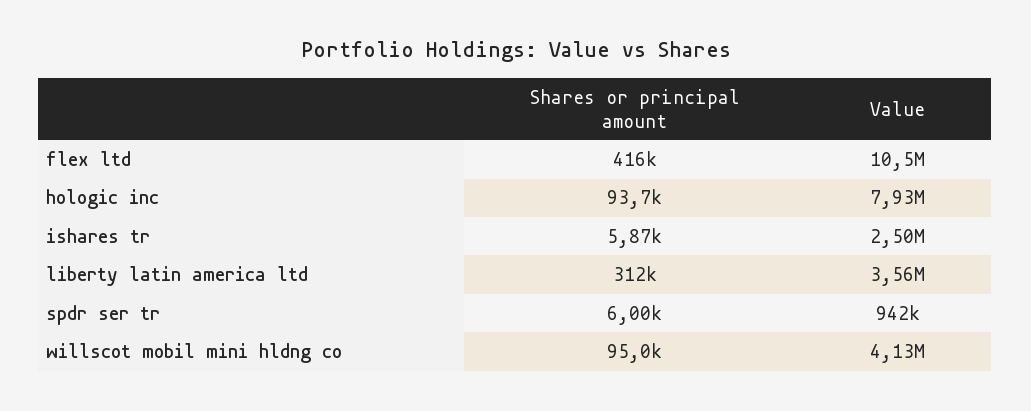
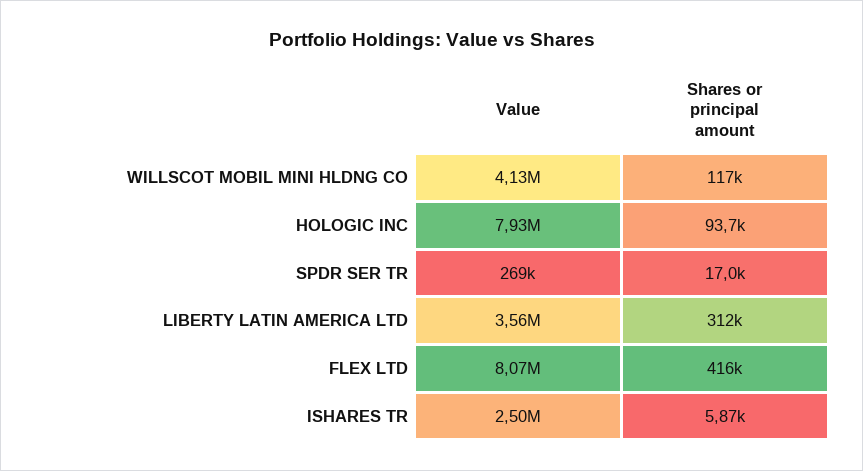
  {
    "Shares or principal amount": {
      "flex ltd": 416000,
      "hologic inc": 93700,
      "ishares tr": 5870,
      "liberty latin america ltd": 312000,
-     "spdr ser tr": 6000,
+     "spdr ser tr": 17000,
-     "willscot mobil mini hldng co": 95000
+     "willscot mobil mini hldng co": 117000
    },
    "Value": {
-     "flex ltd": 10500000,
+     "flex ltd": 8070000,
      "hologic inc": 7930000,
      "ishares tr": 2500000,
      "liberty latin america ltd": 3560000,
-     "spdr ser tr": 942000,
+     "spdr ser tr": 269000,
      "willscot mobil mini hldng co": 4130000
    }
  }

